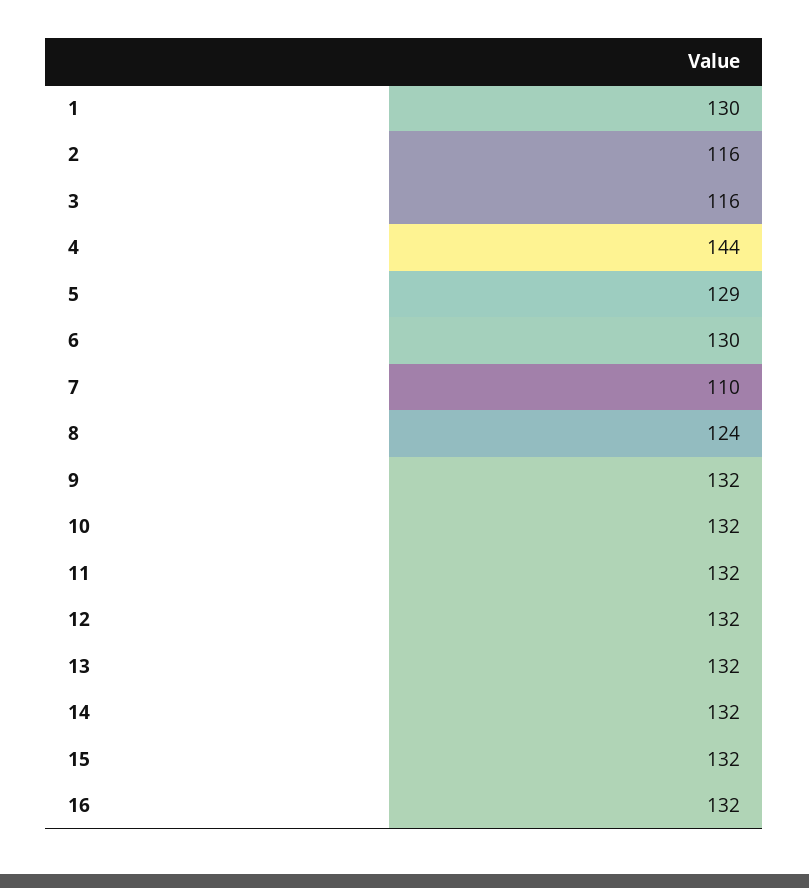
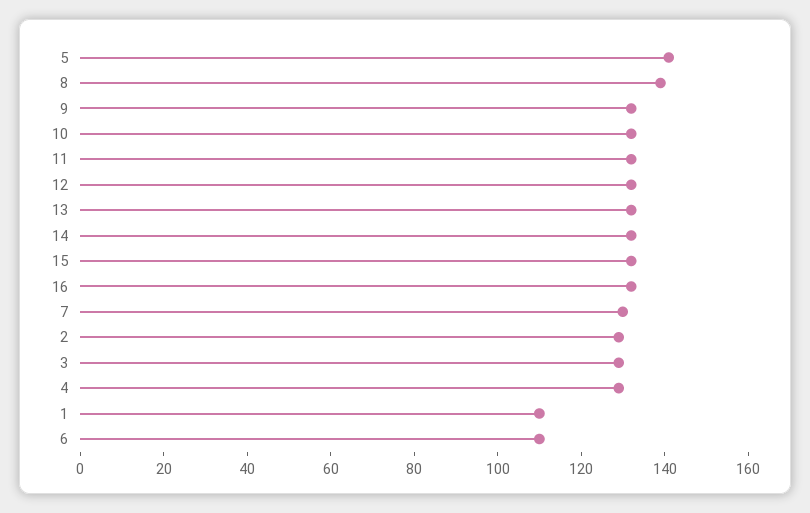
  {
-   "1": 130,
+   "1": 110,
-   "2": 116,
+   "2": 130,
-   "3": 116,
+   "3": 130,
-   "4": 144,
+   "4": 130,
-   "5": 129,
+   "5": 140,
-   "6": 130,
+   "6": 110,
-   "7": 110,
+   "7": 130,
-   "8": 124,
+   "8": 140,
    "9": 132,
    "10": 132,
    "11": 132,
    "12": 132,
    "13": 132,
    "14": 132,
    "15": 132,
    "16": 132
  }

